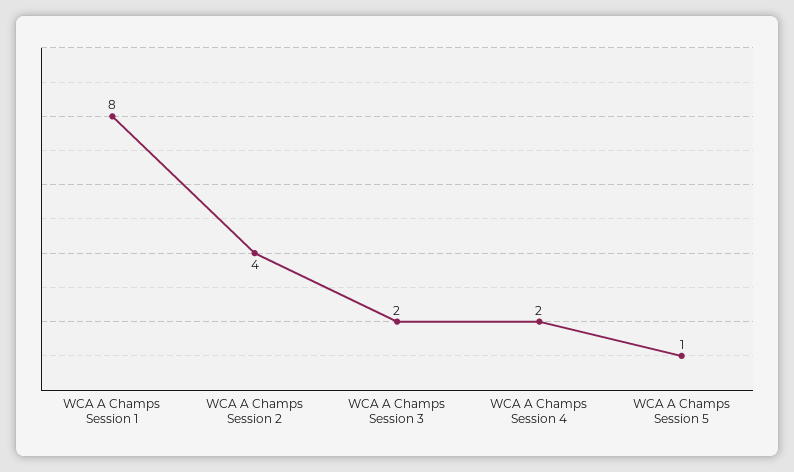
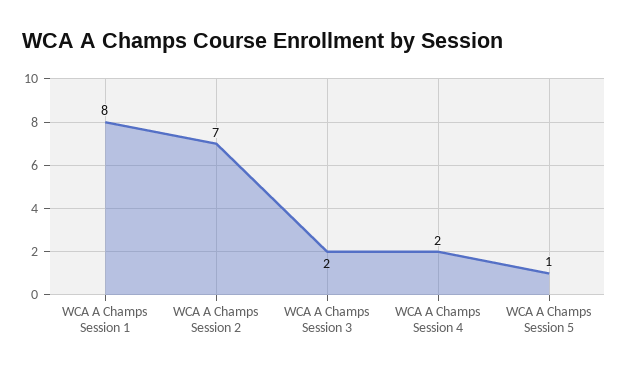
  {
    "WCA A Champs Session 1": 8,
-   "WCA A Champs Session 2": 4,
+   "WCA A Champs Session 2": 7,
    "WCA A Champs Session 3": 2,
    "WCA A Champs Session 4": 2,
    "WCA A Champs Session 5": 1
  }

